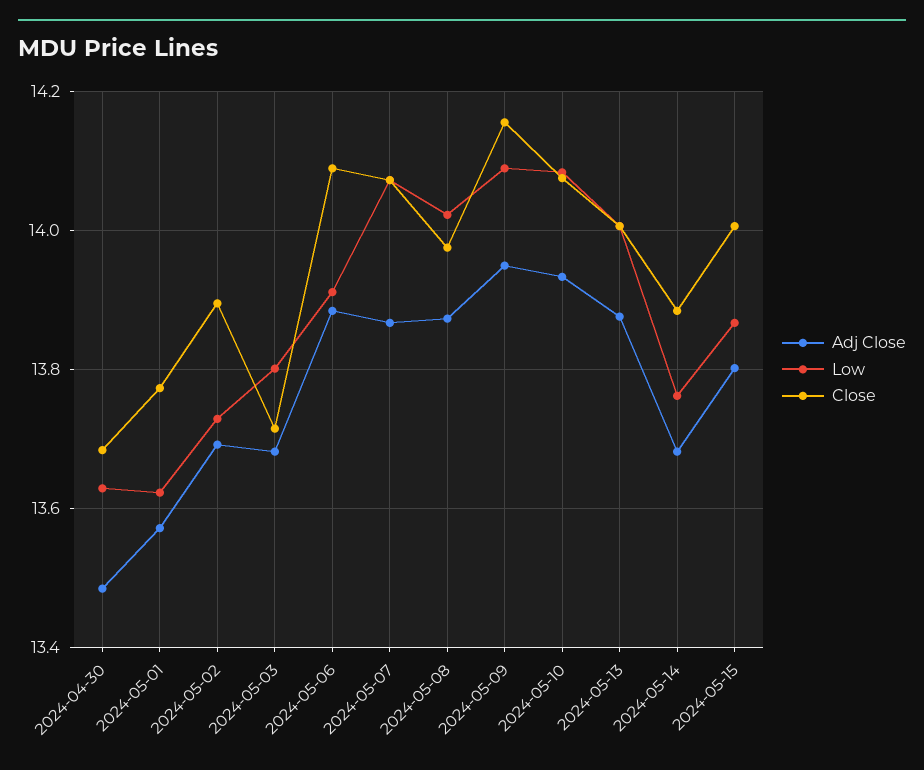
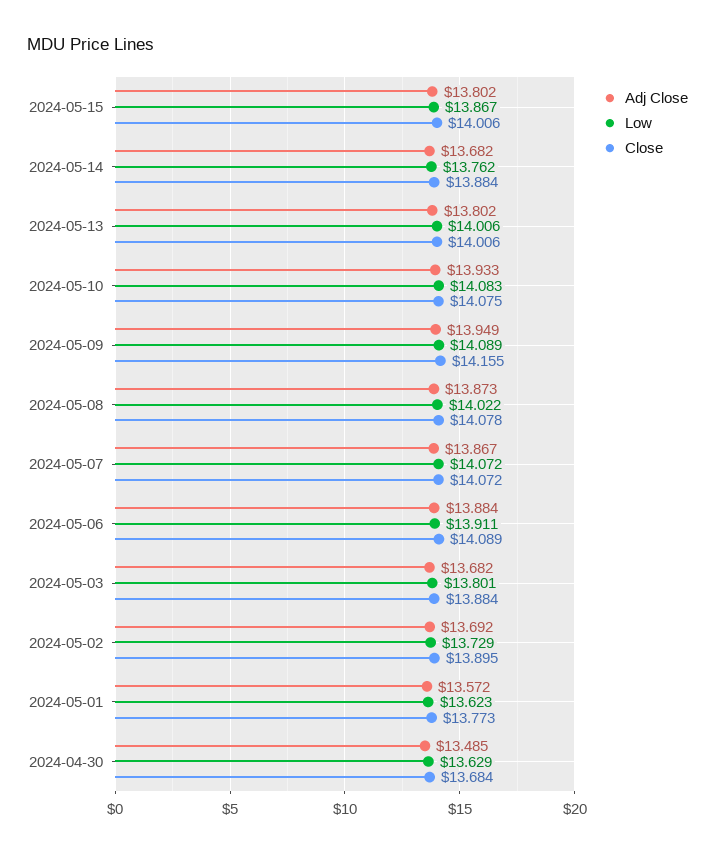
  {
    "Adj Close": {
      "2024-04-30": 13.485,
      "2024-05-01": 13.572,
      "2024-05-02": 13.692,
      "2024-05-03": 13.682,
      "2024-05-06": 13.884,
      "2024-05-07": 13.867,
      "2024-05-08": 13.873,
      "2024-05-09": 13.949,
      "2024-05-10": 13.933,
-     "2024-05-13": 13.88,
+     "2024-05-13": 13.802,
      "2024-05-14": 13.682,
      "2024-05-15": 13.802
    },
    "Low": {
      "2024-04-30": 13.629,
      "2024-05-01": 13.623,
      "2024-05-02": 13.729,
      "2024-05-03": 13.801,
      "2024-05-06": 13.911,
      "2024-05-07": 14.072,
      "2024-05-08": 14.022,
      "2024-05-09": 14.089,
      "2024-05-10": 14.083,
      "2024-05-13": 14.006,
      "2024-05-14": 13.762,
      "2024-05-15": 13.867
    },
    "Close": {
      "2024-04-30": 13.684,
      "2024-05-01": 13.773,
      "2024-05-02": 13.895,
-     "2024-05-03": 13.72,
+     "2024-05-03": 13.884,
      "2024-05-06": 14.089,
      "2024-05-07": 14.072,
-     "2024-05-08": 13.98,
+     "2024-05-08": 14.078,
      "2024-05-09": 14.155,
      "2024-05-10": 14.075,
      "2024-05-13": 14.006,
      "2024-05-14": 13.884,
      "2024-05-15": 14.006
    }
  }

